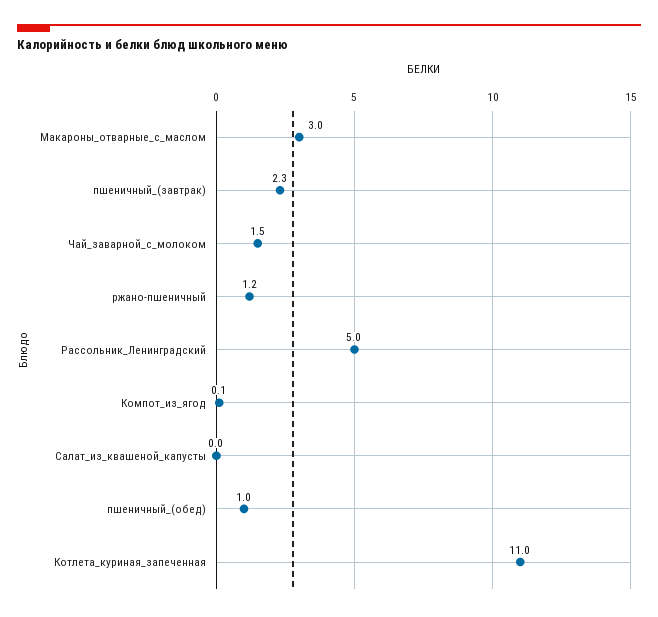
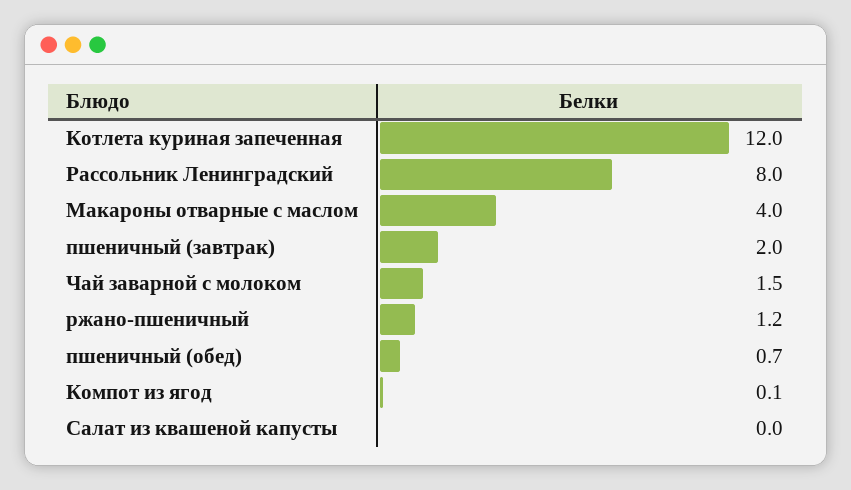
  {
-   "Макароны_отварные_с_маслом": 3,
+   "Макароны_отварные_с_маслом": 4,
-   "пшеничный_(завтрак)": 2.3,
+   "пшеничный_(завтрак)": 2,
    "Чай_заварной_с_молоком": 1.5,
    "ржано-пшеничный": 1.2,
-   "Рассольник_Ленинградский": 5,
+   "Рассольник_Ленинградский": 8,
    "Компот_из_ягод": 0.1,
    "Салат_из_квашеной_капусты": 0,
-   "пшеничный_(обед)": 1,
+   "пшеничный_(обед)": 0.7,
-   "Котлета_куриная_запеченная": 11
+   "Котлета_куриная_запеченная": 12
  }

